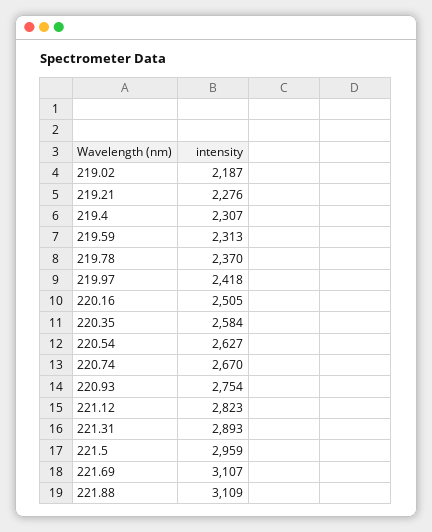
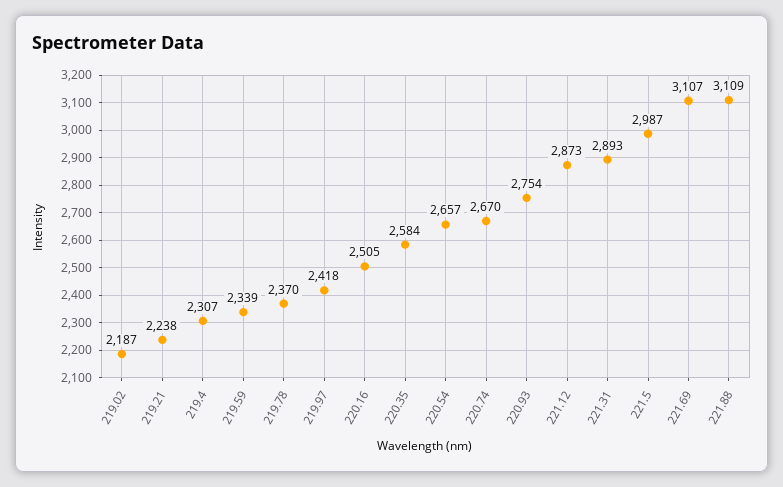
  {
    "219.02": 2187,
-   "219.21": 2276,
+   "219.21": 2238,
    "219.4": 2307,
-   "219.59": 2313,
+   "219.59": 2339,
    "219.78": 2370,
    "219.97": 2418,
    "220.16": 2505,
    "220.35": 2584,
-   "220.54": 2627,
+   "220.54": 2657,
    "220.74": 2670,
    "220.93": 2754,
-   "221.12": 2823,
+   "221.12": 2873,
    "221.31": 2893,
-   "221.5": 2959,
+   "221.5": 2987,
    "221.69": 3107,
    "221.88": 3109
  }

